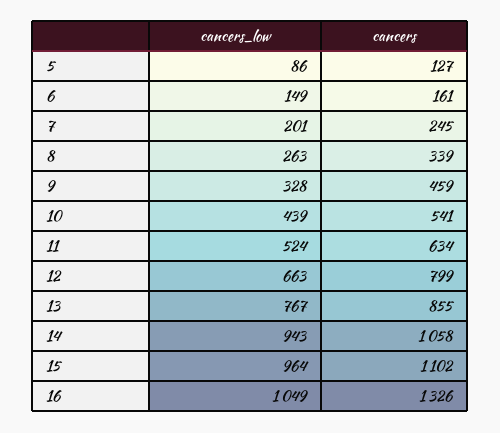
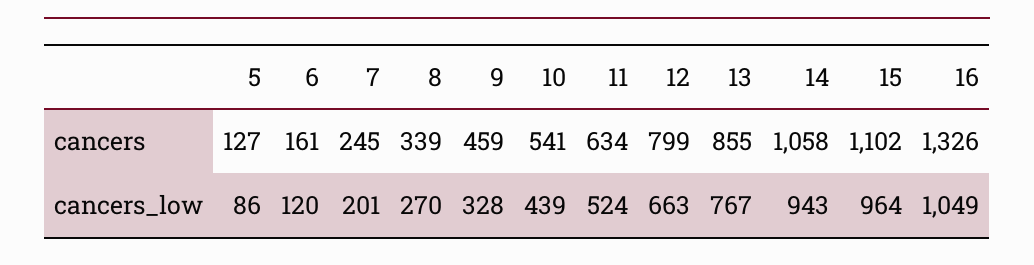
  {
    "cancers_low": {
      "5": 86,
-     "6": 149,
+     "6": 120,
      "7": 201,
-     "8": 263,
+     "8": 270,
      "9": 328,
      "10": 439,
      "11": 524,
      "12": 663,
      "13": 767,
      "14": 943,
      "15": 964,
      "16": 1049
    },
    "cancers": {
      "5": 127,
      "6": 161,
      "7": 245,
      "8": 339,
      "9": 459,
      "10": 541,
      "11": 634,
      "12": 799,
      "13": 855,
      "14": 1058,
      "15": 1102,
      "16": 1326
    }
  }

